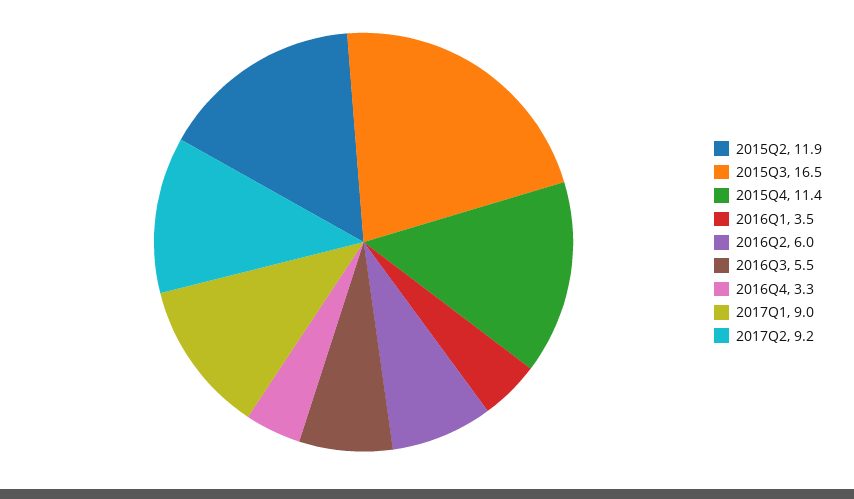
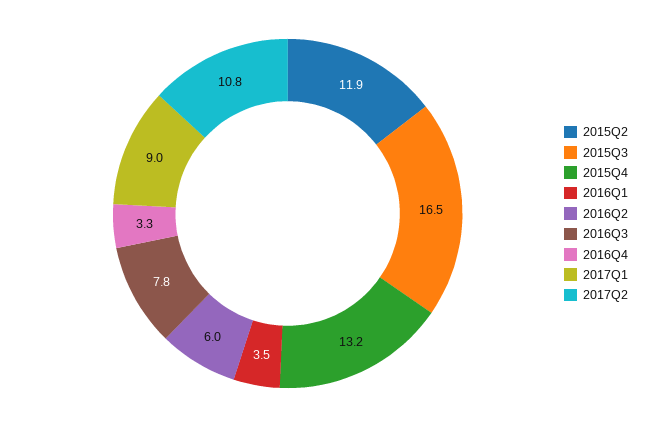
  {
    "2015Q2": 11.9,
    "2015Q3": 16.5,
-   "2015Q4": 11.4,
+   "2015Q4": 13.2,
    "2016Q1": 3.5,
    "2016Q2": 6,
-   "2016Q3": 5.5,
+   "2016Q3": 7.8,
    "2016Q4": 3.3,
    "2017Q1": 9,
-   "2017Q2": 9.2
+   "2017Q2": 10.8
  }

